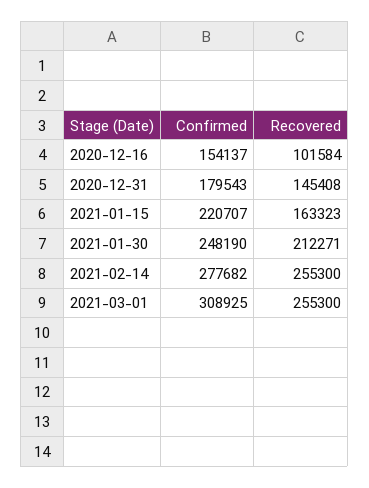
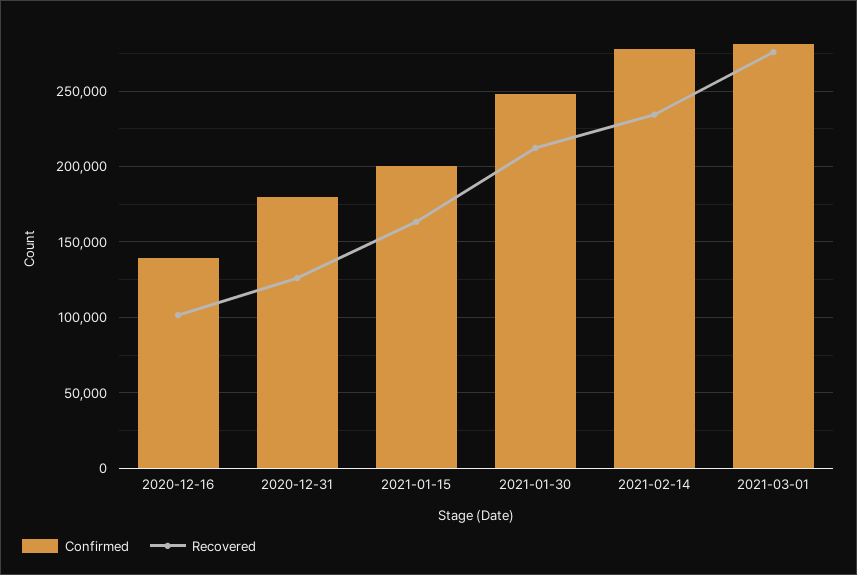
  {
    "Confirmed": {
-     "2020-12-16": 154137,
+     "2020-12-16": 140000,
      "2020-12-31": 179543,
-     "2021-01-15": 220707,
+     "2021-01-15": 200000,
      "2021-01-30": 248190,
      "2021-02-14": 277682,
-     "2021-03-01": 308925
+     "2021-03-01": 280000
    },
    "Recovered": {
      "2020-12-16": 101584,
-     "2020-12-31": 145408,
+     "2020-12-31": 125000,
      "2021-01-15": 163323,
      "2021-01-30": 212271,
-     "2021-02-14": 255300,
+     "2021-02-14": 235000,
-     "2021-03-01": 255300
+     "2021-03-01": 275000
    }
  }

